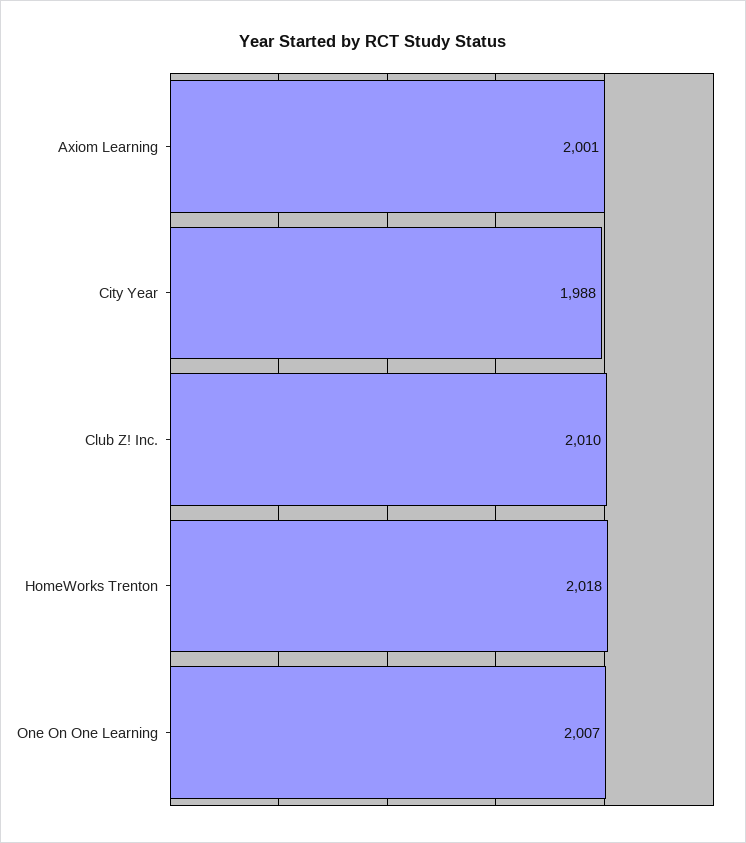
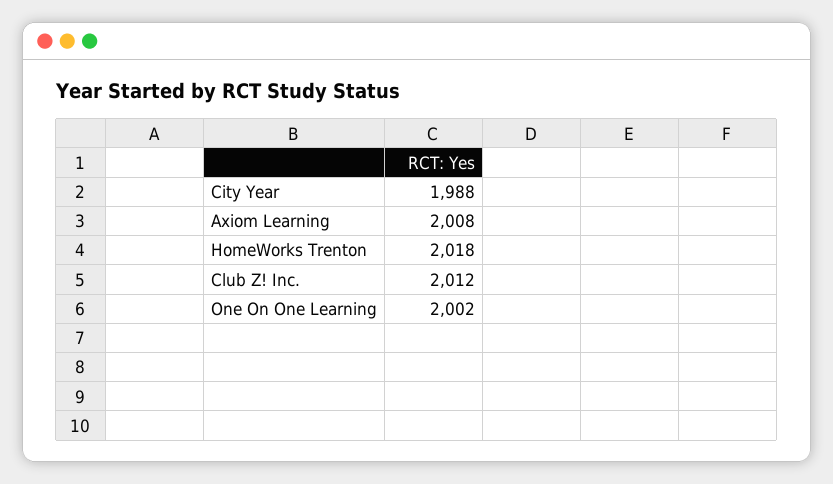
  {
-   "Axiom Learning": 2001,
+   "Axiom Learning": 2008,
    "City Year": 1988,
-   "Club Z! Inc.": 2010,
+   "Club Z! Inc.": 2012,
    "HomeWorks Trenton": 2018,
-   "One On One Learning": 2007
+   "One On One Learning": 2002
  }

